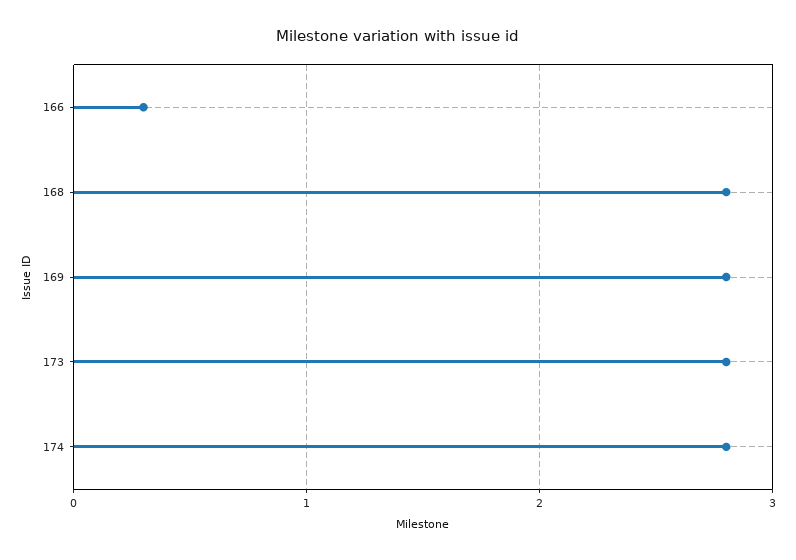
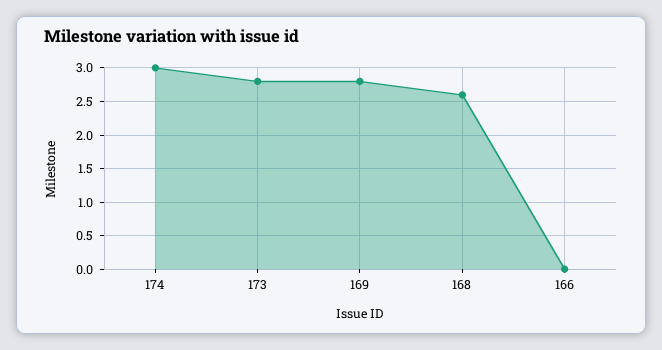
  {
-   "166": 0.3,
+   "166": 0,
-   "168": 2.8,
+   "168": 2.6,
    "169": 2.8,
    "173": 2.8,
-   "174": 2.8
+   "174": 3
  }

